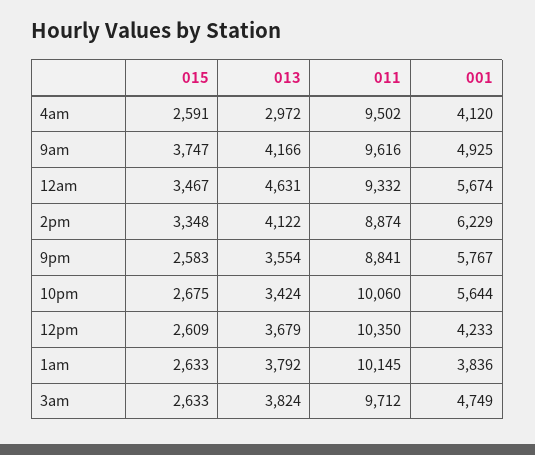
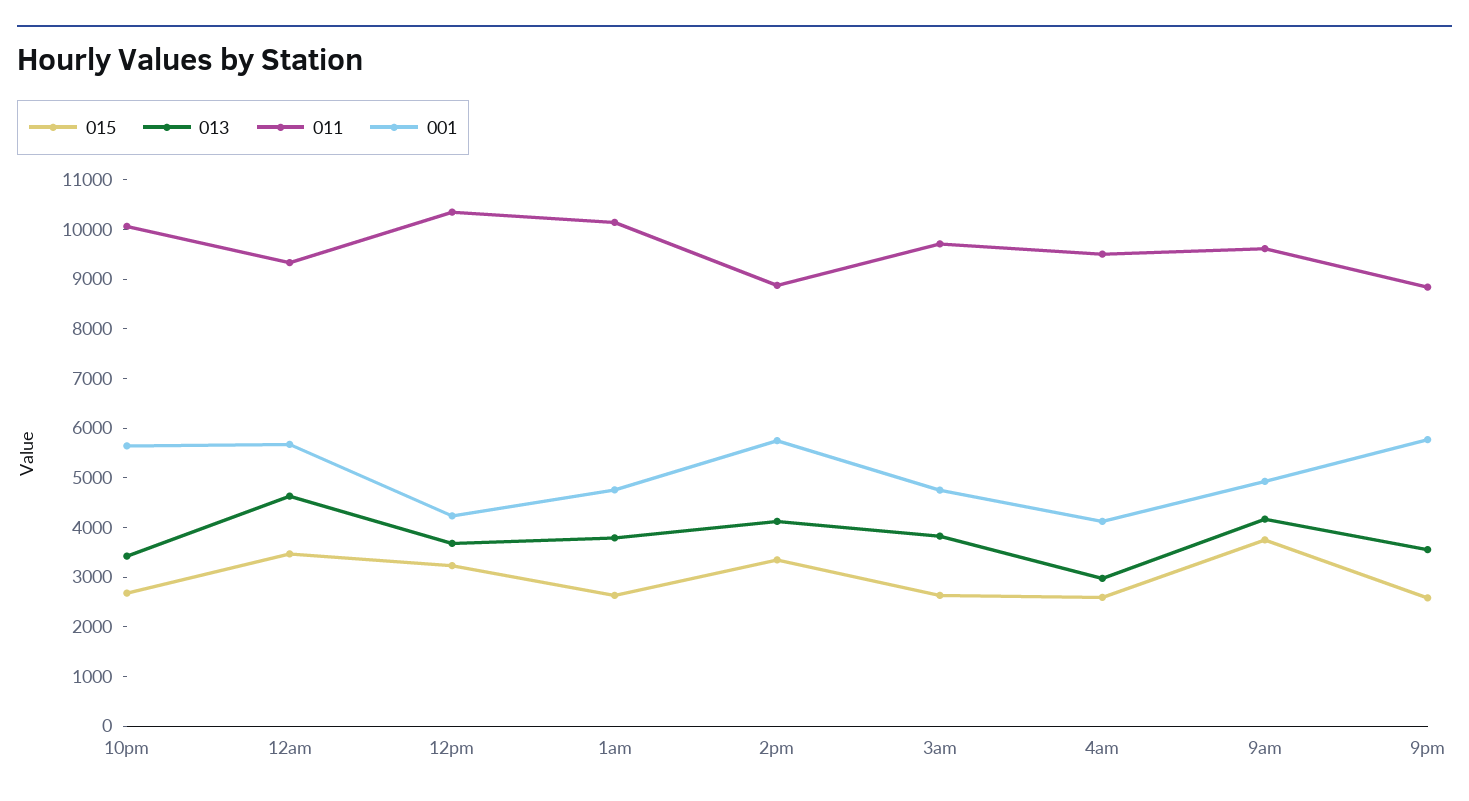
  {
    "015": {
      "4am": 2591,
      "9am": 3747,
      "12am": 3467,
      "2pm": 3348,
      "9pm": 2583,
      "10pm": 2675,
-     "12pm": 2609,
+     "12pm": 3200,
      "1am": 2633,
      "3am": 2633
    },
    "013": {
      "4am": 2972,
      "9am": 4166,
      "12am": 4631,
      "2pm": 4122,
      "9pm": 3554,
      "10pm": 3424,
      "12pm": 3679,
      "1am": 3792,
      "3am": 3824
    },
    "011": {
      "4am": 9502,
      "9am": 9616,
      "12am": 9332,
      "2pm": 8874,
      "9pm": 8841,
      "10pm": 10060,
      "12pm": 10350,
      "1am": 10145,
      "3am": 9712
    },
    "001": {
      "4am": 4120,
      "9am": 4925,
      "12am": 5674,
-     "2pm": 6229,
+     "2pm": 5800,
      "9pm": 5767,
      "10pm": 5644,
      "12pm": 4233,
-     "1am": 3836,
+     "1am": 4800,
      "3am": 4749
    }
  }

